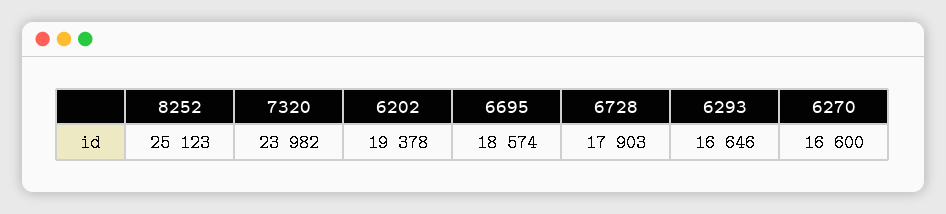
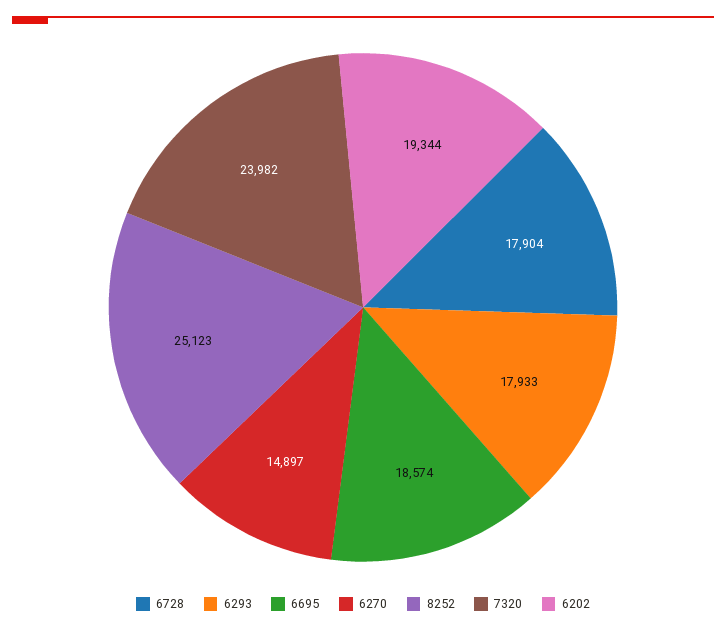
  {
    "8252": 25123,
    "7320": 23982,
-   "6202": 19378,
+   "6202": 19344,
    "6695": 18574,
-   "6728": 17903,
+   "6728": 17904,
-   "6293": 16646,
+   "6293": 17933,
-   "6270": 16600
+   "6270": 14897
  }

